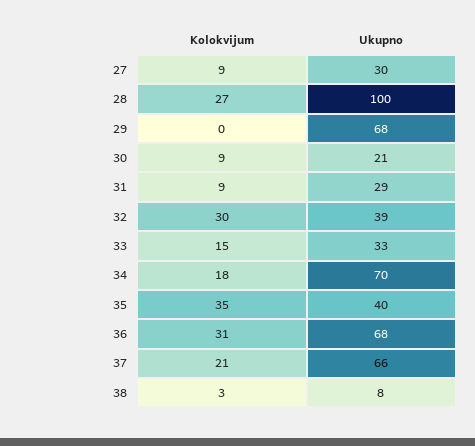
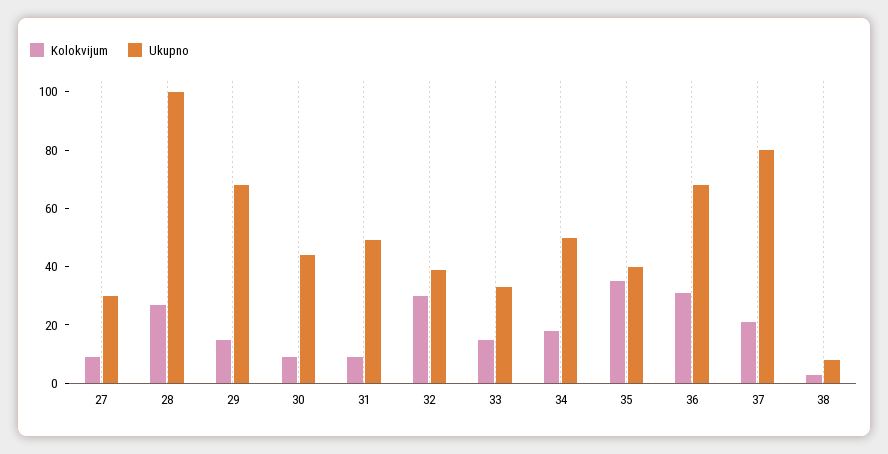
  {
    "Kolokvijum": {
      "27": 9,
      "28": 27,
-     "29": 0,
+     "29": 15,
      "30": 9,
      "31": 9,
      "32": 30,
      "33": 15,
      "34": 18,
      "35": 35,
      "36": 31,
      "37": 21,
      "38": 3
    },
    "Ukupno": {
      "27": 30,
      "28": 100,
      "29": 68,
-     "30": 21,
+     "30": 45,
-     "31": 29,
+     "31": 50,
      "32": 39,
      "33": 33,
-     "34": 70,
+     "34": 50,
      "35": 40,
      "36": 68,
-     "37": 66,
+     "37": 80,
      "38": 8
    }
  }

